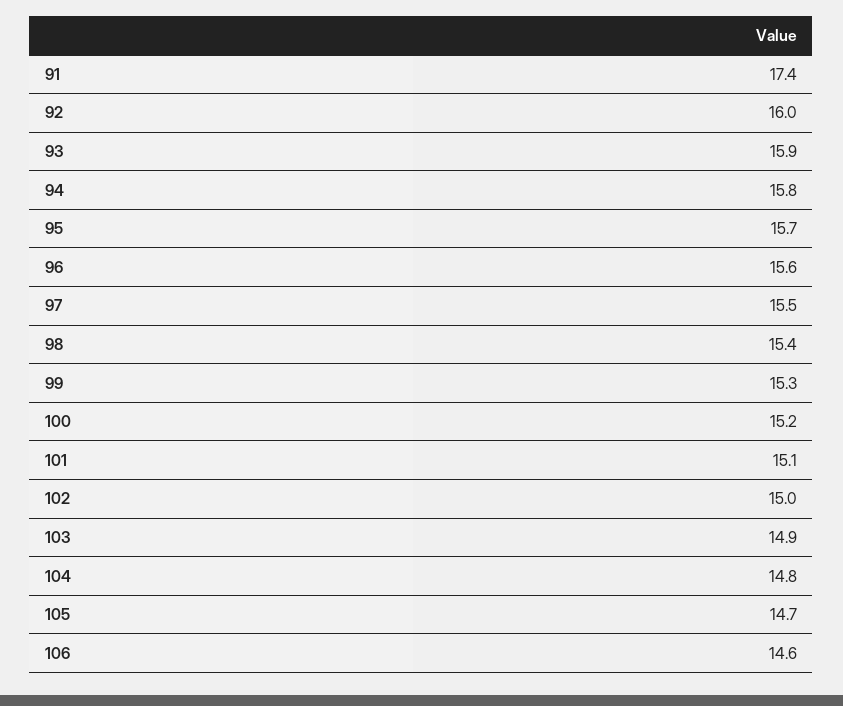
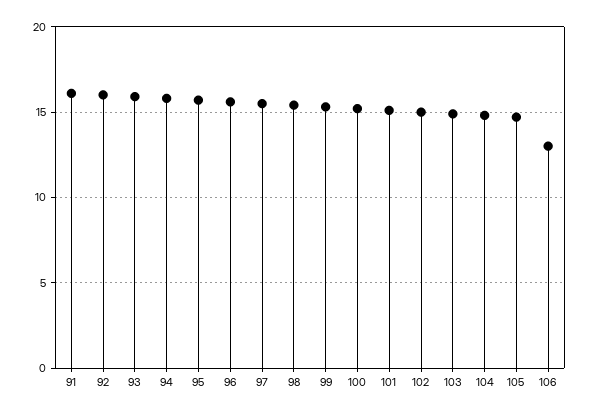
  {
-   "91": 17.4,
+   "91": 16,
    "92": 16,
    "93": 15.9,
    "94": 15.8,
    "95": 15.7,
    "96": 15.6,
    "97": 15.5,
    "98": 15.4,
    "99": 15.3,
    "100": 15.2,
    "101": 15.1,
    "102": 15,
    "103": 14.9,
    "104": 14.8,
    "105": 14.7,
-   "106": 14.6
+   "106": 13
  }

